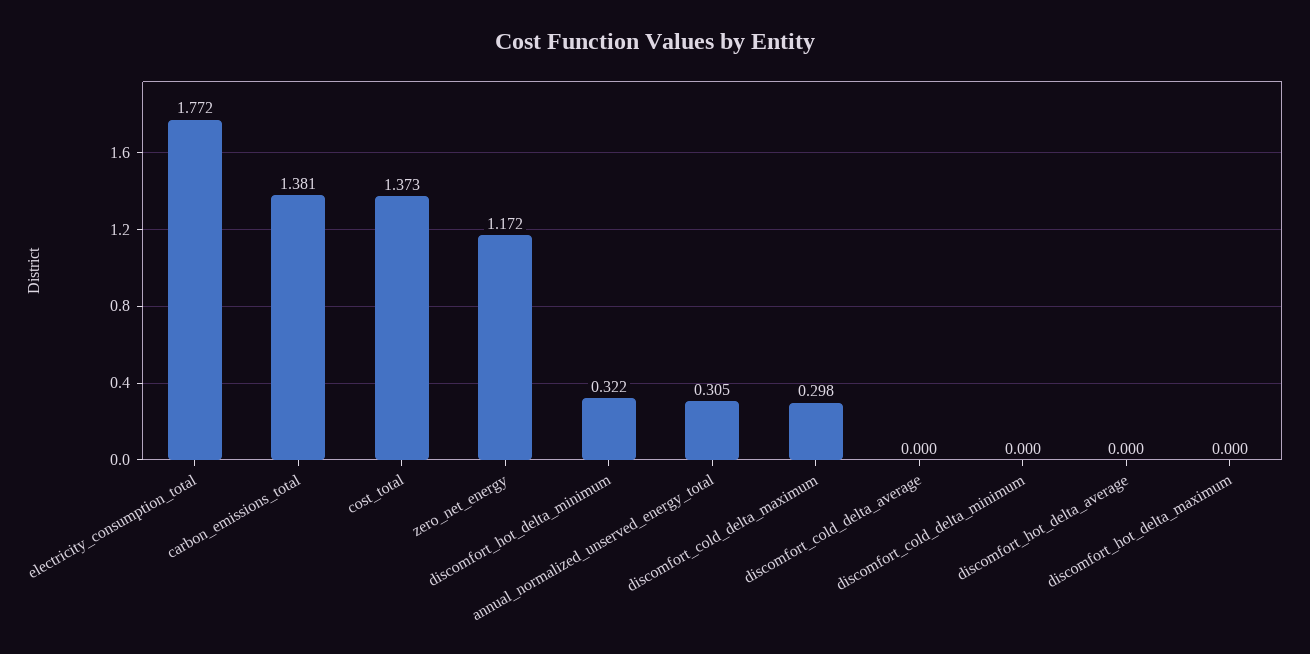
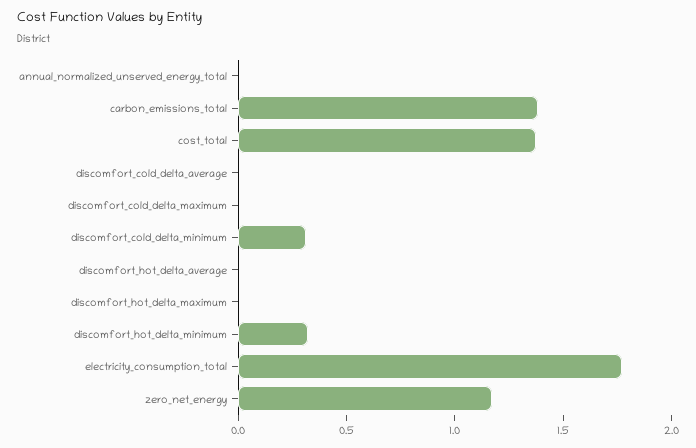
  {
    "electricity_consumption_total": 1.772,
    "carbon_emissions_total": 1.381,
    "cost_total": 1.373,
    "zero_net_energy": 1.172,
    "discomfort_hot_delta_minimum": 0.322,
-   "annual_normalized_unserved_energy_total": 0.305,
+   "annual_normalized_unserved_energy_total": 0,
-   "discomfort_cold_delta_maximum": 0.298,
+   "discomfort_cold_delta_maximum": 0,
    "discomfort_cold_delta_average": 0,
-   "discomfort_cold_delta_minimum": 0,
+   "discomfort_cold_delta_minimum": 0.3,
    "discomfort_hot_delta_average": 0,
    "discomfort_hot_delta_maximum": 0
  }

